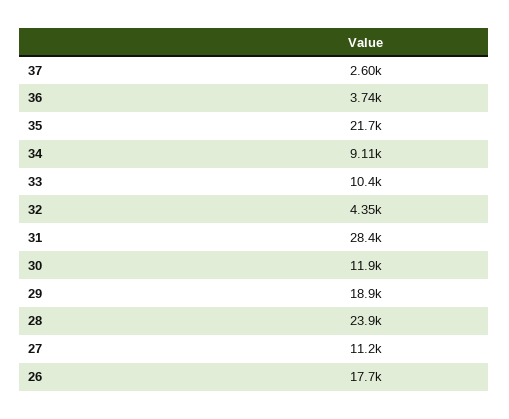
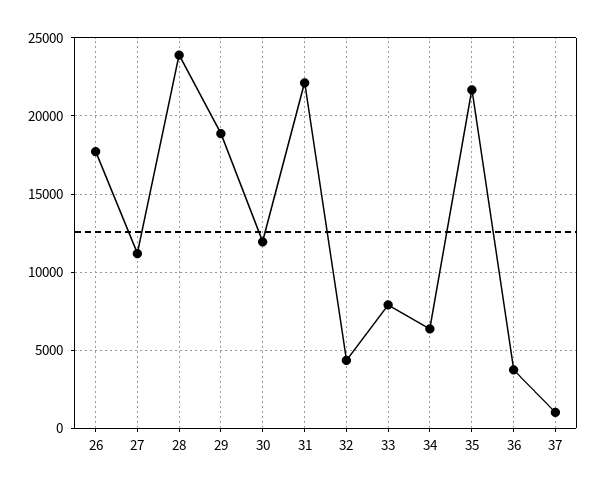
  {
-   "37": 2600,
+   "37": 1000,
    "36": 3740,
    "35": 21700,
-   "34": 9110,
+   "34": 6500,
-   "33": 10400,
+   "33": 8000,
    "32": 4350,
-   "31": 28400,
+   "31": 22000,
    "30": 11900,
    "29": 18900,
    "28": 23900,
    "27": 11200,
    "26": 17700
  }

